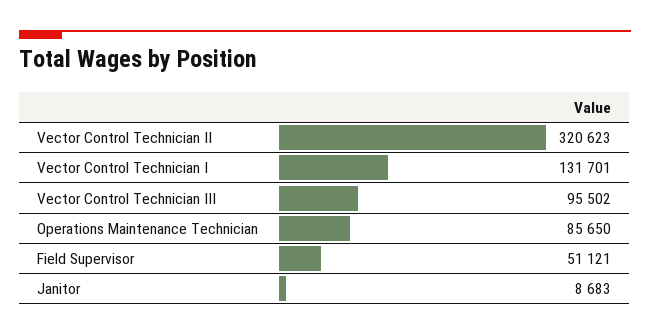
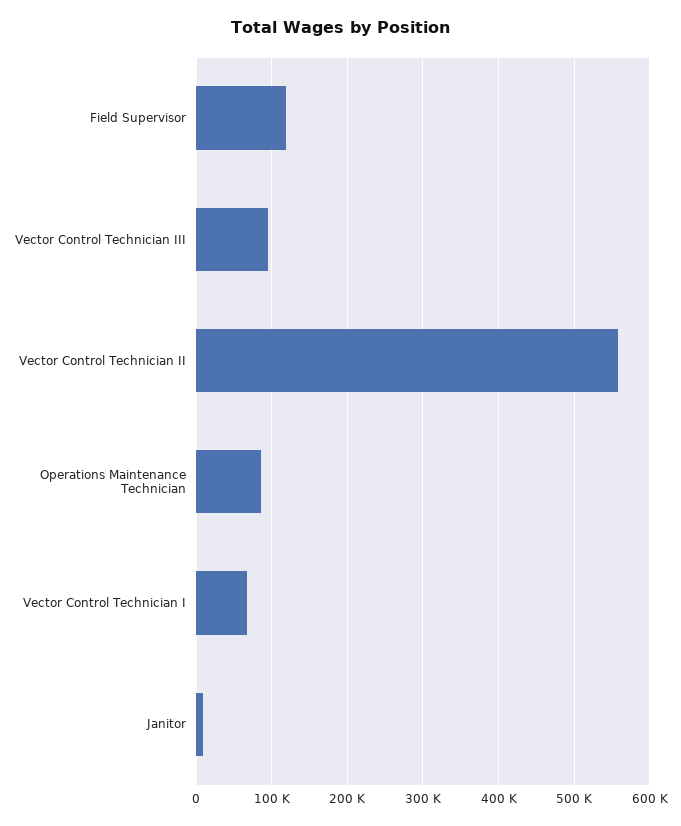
  {
-   "Vector Control Technician II": 320623,
+   "Vector Control Technician II": 560000,
-   "Vector Control Technician I": 131701,
+   "Vector Control Technician I": 70000,
    "Vector Control Technician III": 95502,
    "Operations Maintenance Technician": 85650,
-   "Field Supervisor": 51121,
+   "Field Supervisor": 120000,
    "Janitor": 8683
  }

